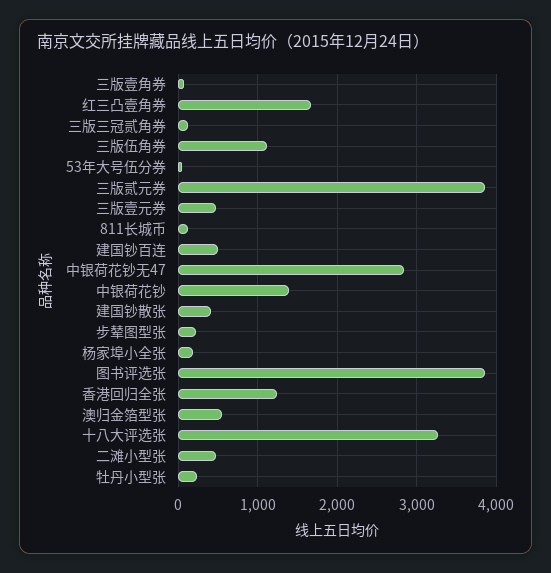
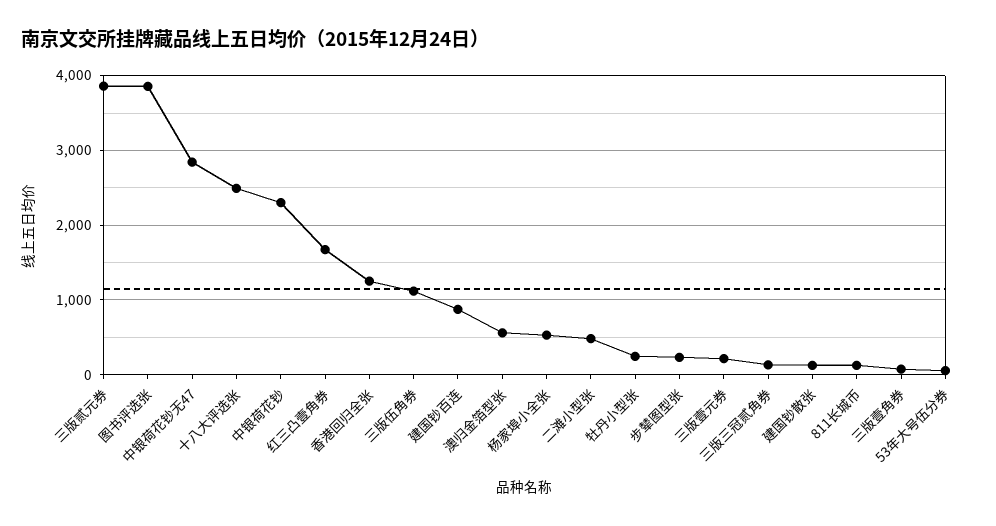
  {
    "三版壹角券": 100,
    "红三凸壹角券": 1700,
    "三版三冠贰角券": 100,
    "三版伍角券": 1100,
    "53年大号伍分券": 100,
    "三版贰元券": 3900,
-   "三版壹元券": 500,
+   "三版壹元券": 200,
    "811长城币": 100,
-   "建国钞百连": 500,
+   "建国钞百连": 900,
    "中银荷花钞无47": 2800,
-   "中银荷花钞": 1400,
+   "中银荷花钞": 2300,
-   "建国钞散张": 400,
+   "建国钞散张": 100,
    "步辇图型张": 200,
-   "杨家埠小全张": 200,
+   "杨家埠小全张": 500,
    "图书评选张": 3900,
    "香港回归全张": 1300,
    "澳归金箔型张": 600,
-   "十八大评选张": 3300,
+   "十八大评选张": 2500,
    "二滩小型张": 500,
    "牡丹小型张": 200
  }

